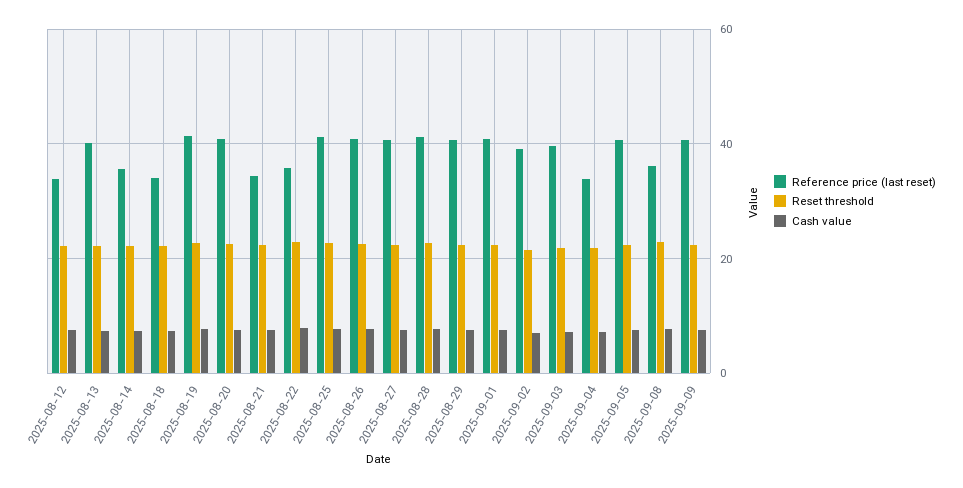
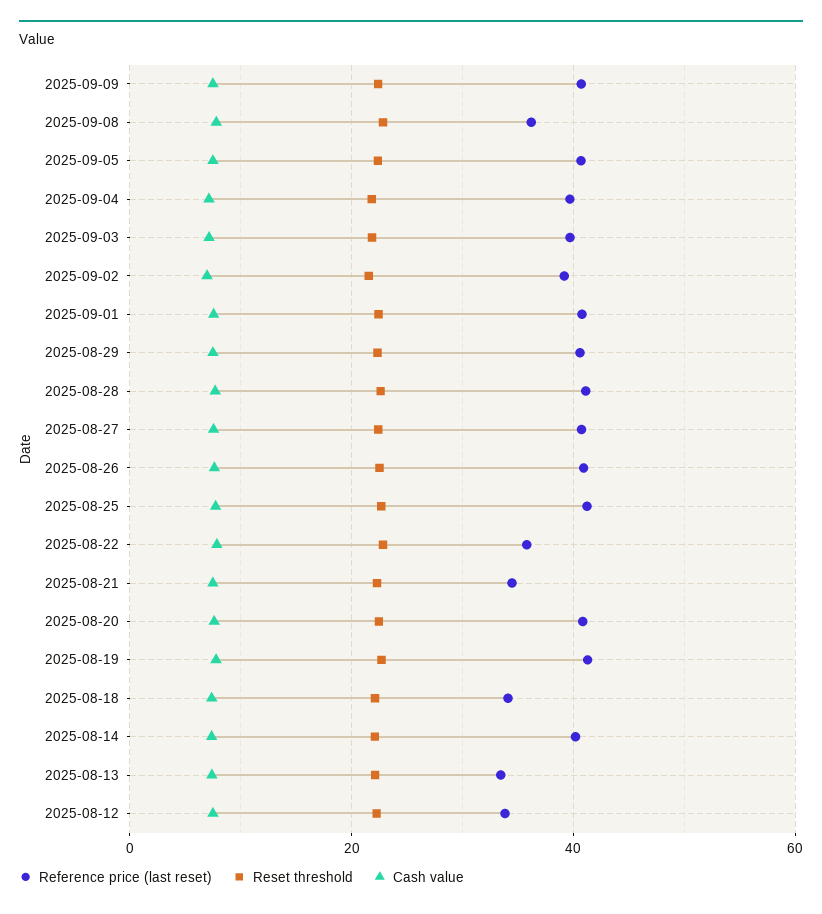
  {
    "Reference price (last reset)": {
      "2025-08-12": 34,
-     "2025-08-13": 40,
+     "2025-08-13": 34,
-     "2025-08-14": 36,
+     "2025-08-14": 40,
      "2025-08-18": 34,
      "2025-08-19": 42,
      "2025-08-20": 40,
      "2025-08-21": 34,
      "2025-08-22": 36,
      "2025-08-25": 42,
      "2025-08-26": 40,
      "2025-08-27": 40,
      "2025-08-28": 42,
      "2025-08-29": 40,
      "2025-09-01": 40,
      "2025-09-02": 40,
      "2025-09-03": 40,
-     "2025-09-04": 34,
+     "2025-09-04": 40,
      "2025-09-05": 40,
      "2025-09-08": 36,
      "2025-09-09": 40
    },
    "Reset threshold": {
      "2025-08-12": 22,
      "2025-08-13": 22,
      "2025-08-14": 22,
      "2025-08-18": 22,
      "2025-08-19": 22,
      "2025-08-20": 22,
      "2025-08-21": 22,
      "2025-08-22": 22,
      "2025-08-25": 22,
      "2025-08-26": 22,
      "2025-08-27": 22,
      "2025-08-28": 22,
      "2025-08-29": 22,
      "2025-09-01": 22,
      "2025-09-02": 22,
      "2025-09-03": 22,
      "2025-09-04": 22,
      "2025-09-05": 22,
      "2025-09-08": 22,
      "2025-09-09": 22
    },
    "Cash value": {
      "2025-08-12": 8,
      "2025-08-13": 8,
      "2025-08-14": 8,
      "2025-08-18": 8,
      "2025-08-19": 8,
      "2025-08-20": 8,
      "2025-08-21": 8,
      "2025-08-22": 8,
      "2025-08-25": 8,
      "2025-08-26": 8,
      "2025-08-27": 8,
      "2025-08-28": 8,
      "2025-08-29": 8,
      "2025-09-01": 8,
      "2025-09-02": 6,
      "2025-09-03": 8,
      "2025-09-04": 8,
      "2025-09-05": 8,
      "2025-09-08": 8,
      "2025-09-09": 8
    }
  }

